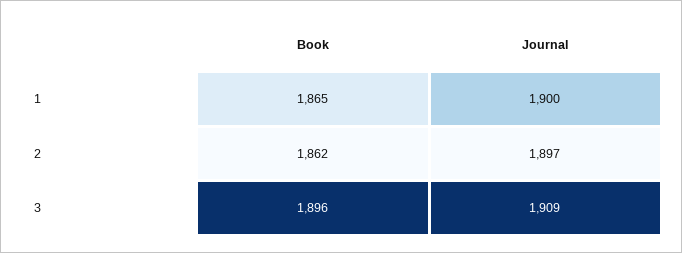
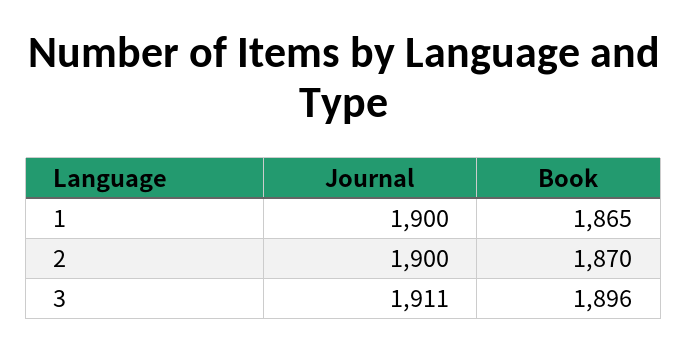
  {
    "Book": {
      "1": 1865,
-     "2": 1862,
+     "2": 1870,
      "3": 1896
    },
    "Journal": {
      "1": 1900,
-     "2": 1897,
+     "2": 1900,
-     "3": 1909
+     "3": 1911
    }
  }

